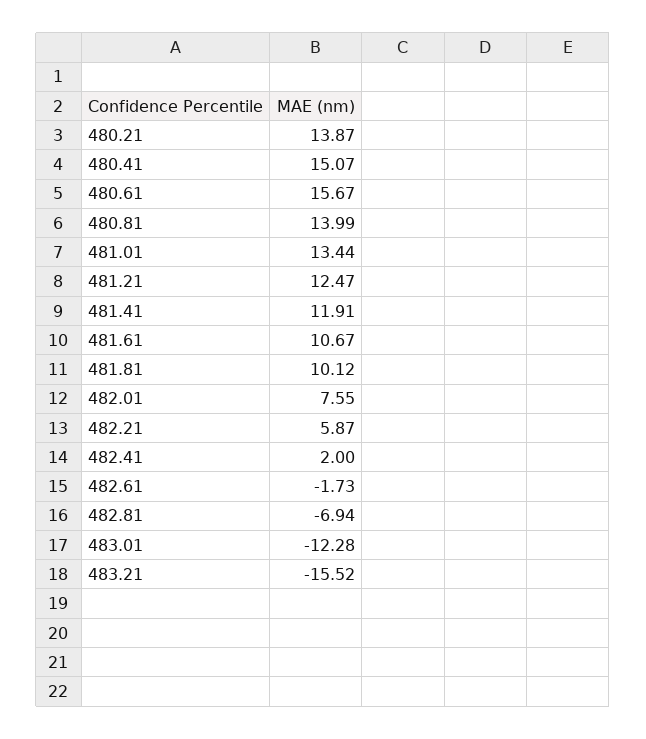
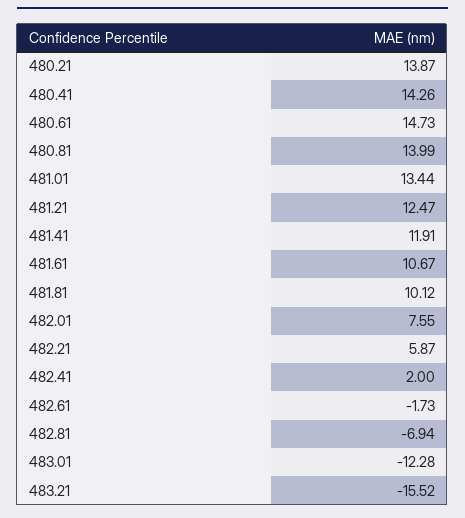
  {
    "480.21": 13.87,
-   "480.41": 15.07,
+   "480.41": 14.26,
-   "480.61": 15.67,
+   "480.61": 14.73,
    "480.81": 13.99,
    "481.01": 13.44,
    "481.21": 12.47,
    "481.41": 11.91,
    "481.61": 10.67,
    "481.81": 10.12,
    "482.01": 7.55,
    "482.21": 5.87,
    "482.41": 2,
    "482.61": -1.73,
    "482.81": -6.94,
    "483.01": -12.28,
    "483.21": -15.52
  }

